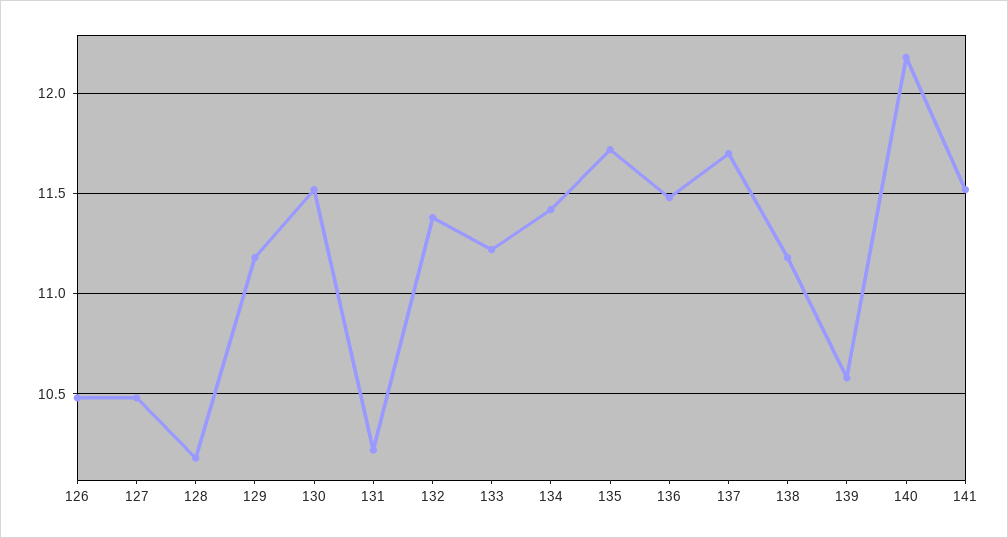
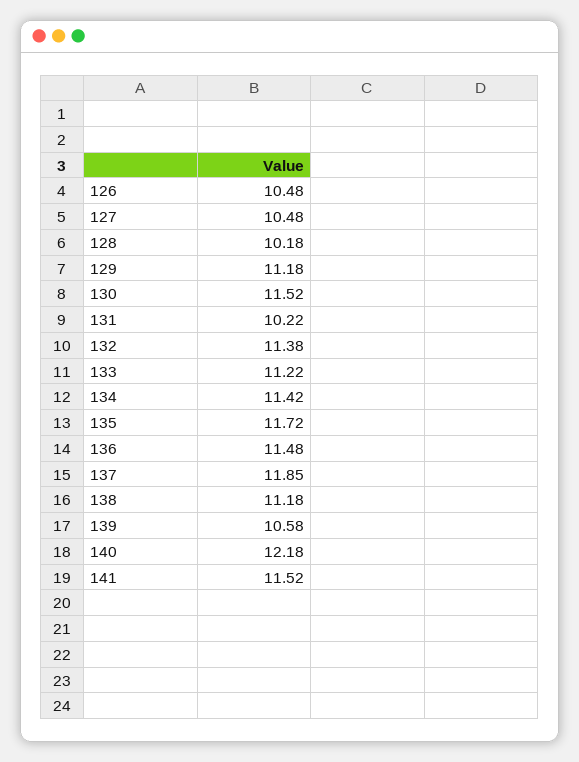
  {
    "126": 10.48,
    "127": 10.48,
    "128": 10.18,
    "129": 11.18,
    "130": 11.52,
    "131": 10.22,
    "132": 11.38,
    "133": 11.22,
    "134": 11.42,
    "135": 11.72,
    "136": 11.48,
-   "137": 11.7,
+   "137": 11.85,
    "138": 11.18,
    "139": 10.58,
    "140": 12.18,
    "141": 11.52
  }

